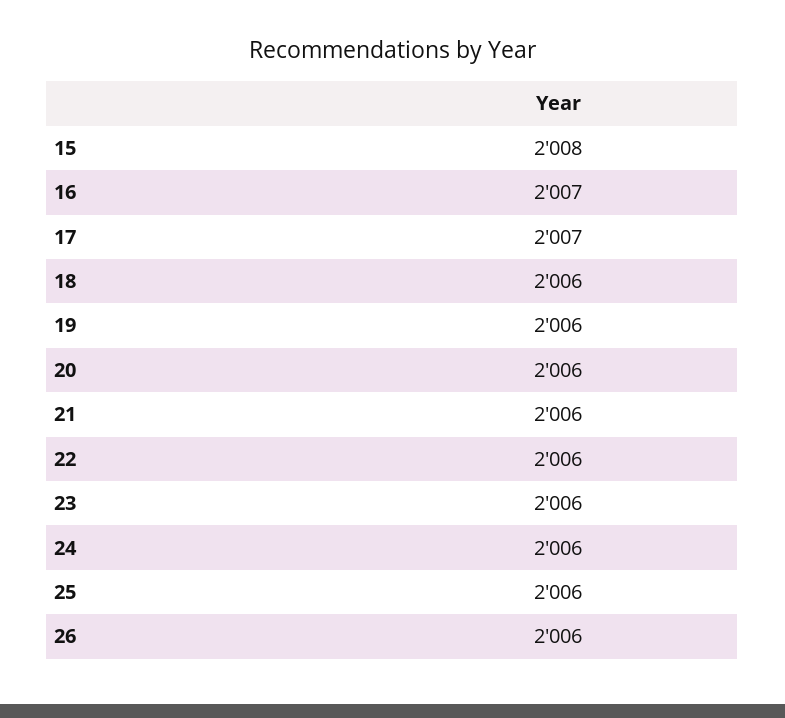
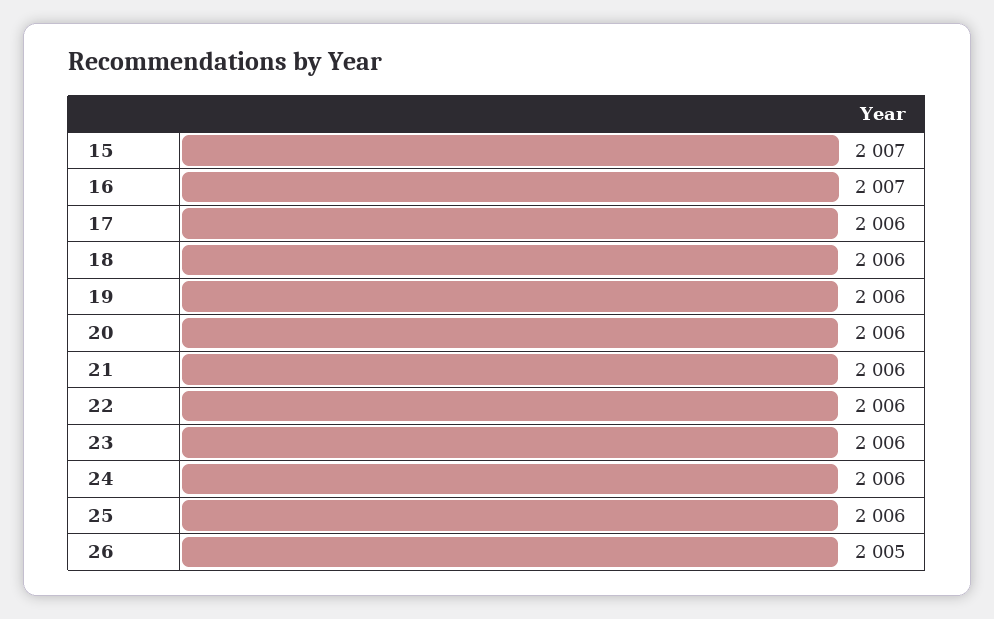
  {
-   "15": 2008,
+   "15": 2007,
    "16": 2007,
-   "17": 2007,
+   "17": 2006,
    "18": 2006,
    "19": 2006,
    "20": 2006,
    "21": 2006,
    "22": 2006,
    "23": 2006,
    "24": 2006,
    "25": 2006,
-   "26": 2006
+   "26": 2005
  }

